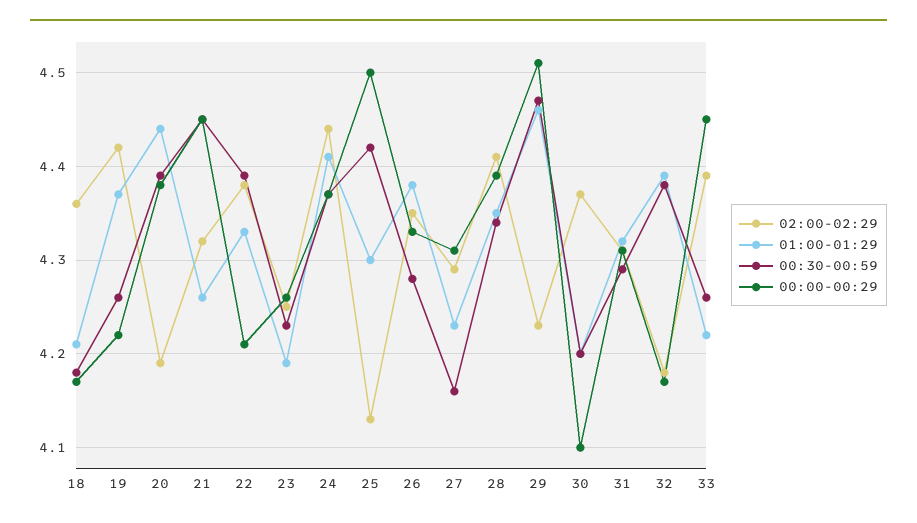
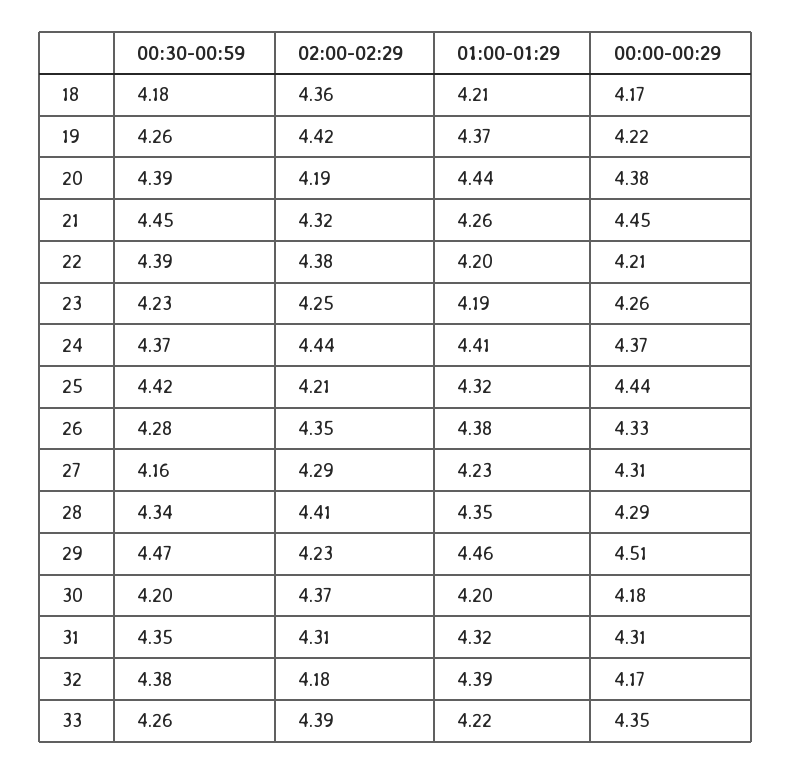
  {
    "02:00-02:29": {
      "18": 4.36,
      "19": 4.42,
      "20": 4.19,
      "21": 4.32,
      "22": 4.38,
      "23": 4.25,
      "24": 4.44,
-     "25": 4.13,
+     "25": 4.21,
      "26": 4.35,
      "27": 4.29,
      "28": 4.41,
      "29": 4.23,
      "30": 4.37,
      "31": 4.31,
      "32": 4.18,
      "33": 4.39
    },
    "01:00-01:29": {
      "18": 4.21,
      "19": 4.37,
      "20": 4.44,
      "21": 4.26,
-     "22": 4.33,
+     "22": 4.2,
      "23": 4.19,
      "24": 4.41,
-     "25": 4.3,
+     "25": 4.32,
      "26": 4.38,
      "27": 4.23,
      "28": 4.35,
      "29": 4.46,
      "30": 4.2,
      "31": 4.32,
      "32": 4.39,
      "33": 4.22
    },
    "00:30-00:59": {
      "18": 4.18,
      "19": 4.26,
      "20": 4.39,
      "21": 4.45,
      "22": 4.39,
      "23": 4.23,
      "24": 4.37,
      "25": 4.42,
      "26": 4.28,
      "27": 4.16,
      "28": 4.34,
      "29": 4.47,
      "30": 4.2,
-     "31": 4.29,
+     "31": 4.35,
      "32": 4.38,
      "33": 4.26
    },
    "00:00-00:29": {
      "18": 4.17,
      "19": 4.22,
      "20": 4.38,
      "21": 4.45,
      "22": 4.21,
      "23": 4.26,
      "24": 4.37,
-     "25": 4.5,
+     "25": 4.44,
      "26": 4.33,
      "27": 4.31,
-     "28": 4.39,
+     "28": 4.29,
      "29": 4.51,
-     "30": 4.1,
+     "30": 4.18,
      "31": 4.31,
      "32": 4.17,
-     "33": 4.45
+     "33": 4.35
    }
  }

